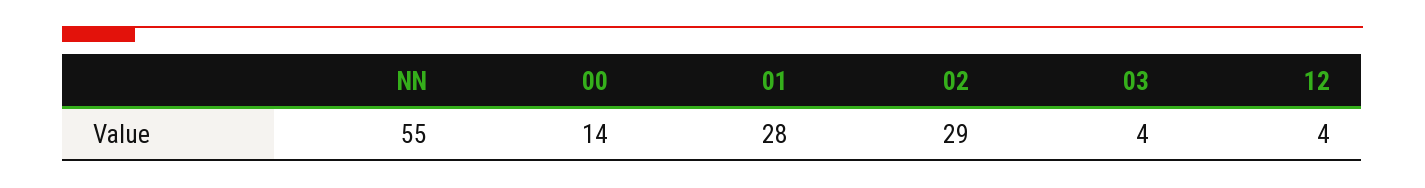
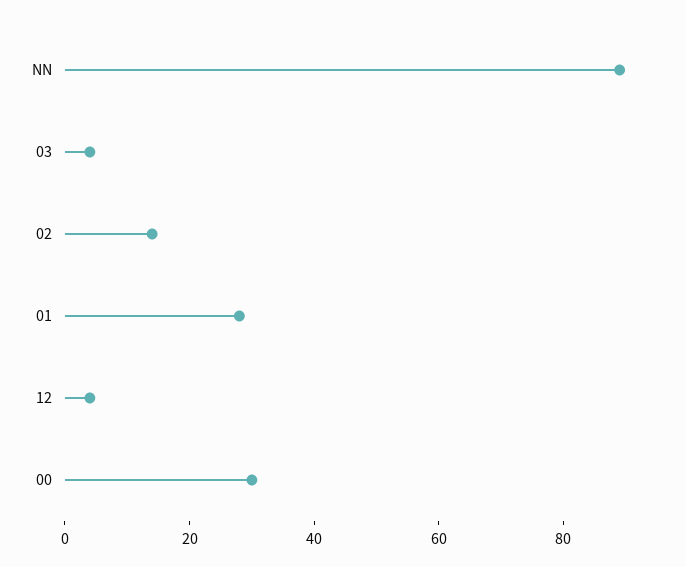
  {
-   "NN": 55,
+   "NN": 90,
-   "00": 14,
+   "00": 30,
    "01": 28,
-   "02": 29,
+   "02": 15,
    "03": 4,
    "12": 4
  }

